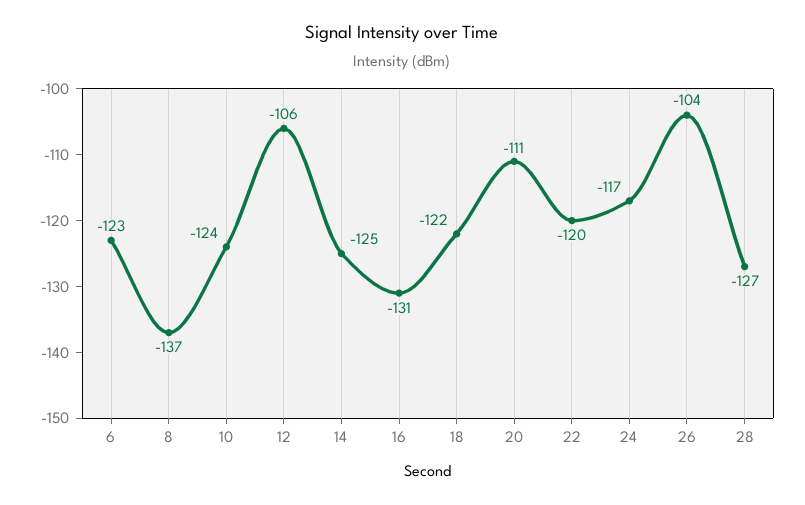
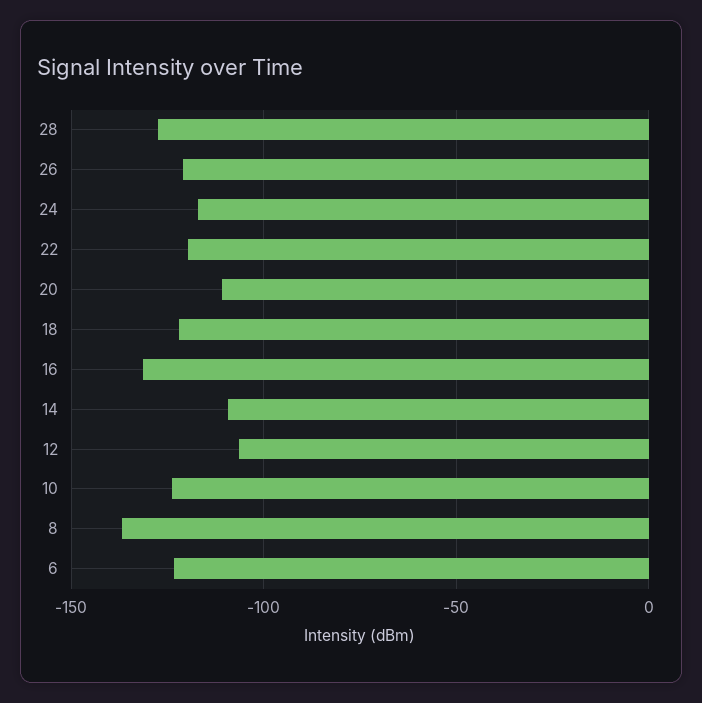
  {
    "6": -123,
    "8": -137,
    "10": -124,
    "12": -106,
-   "14": -125,
+   "14": -110,
    "16": -131,
    "18": -122,
    "20": -111,
    "22": -120,
    "24": -117,
-   "26": -104,
+   "26": -120,
    "28": -127
  }

